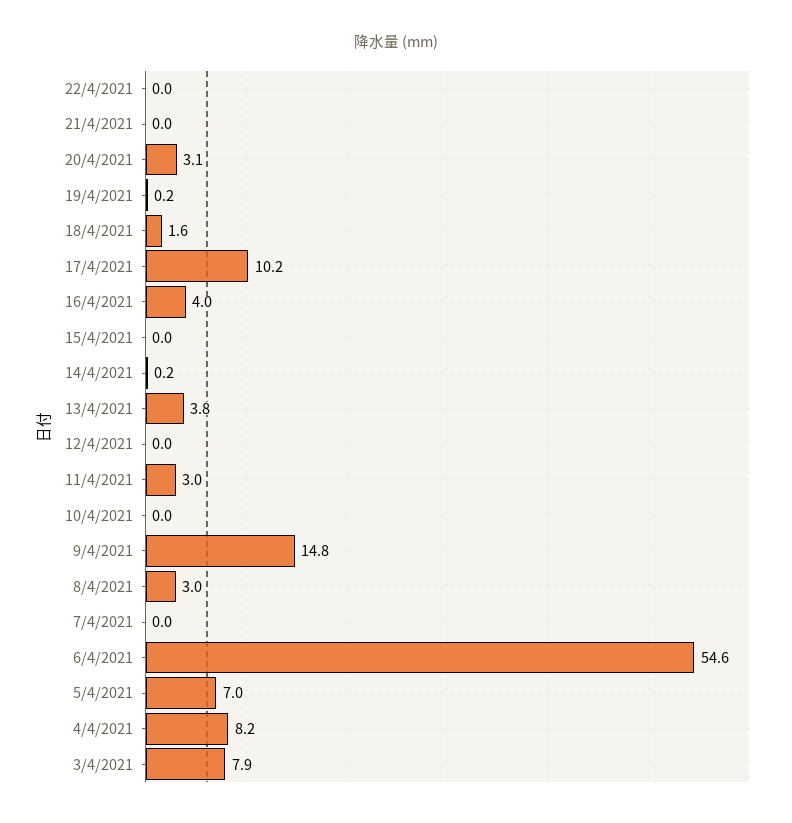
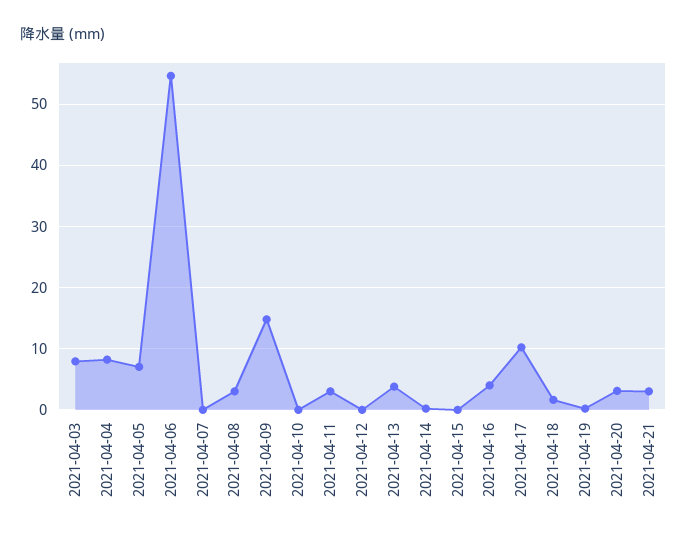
  {
-   "22/4/2021": 0,
-   "21/4/2021": 0,
+   "21/4/2021": 3,
    "20/4/2021": 3.1,
    "19/4/2021": 0.2,
    "18/4/2021": 1.6,
    "17/4/2021": 10.2,
    "16/4/2021": 4,
    "15/4/2021": 0,
    "14/4/2021": 0.2,
    "13/4/2021": 3.8,
    "12/4/2021": 0,
    "11/4/2021": 3,
    "10/4/2021": 0,
    "9/4/2021": 14.8,
    "8/4/2021": 3,
    "7/4/2021": 0,
    "6/4/2021": 54.6,
    "5/4/2021": 7,
    "4/4/2021": 8.2,
    "3/4/2021": 7.9
  }

